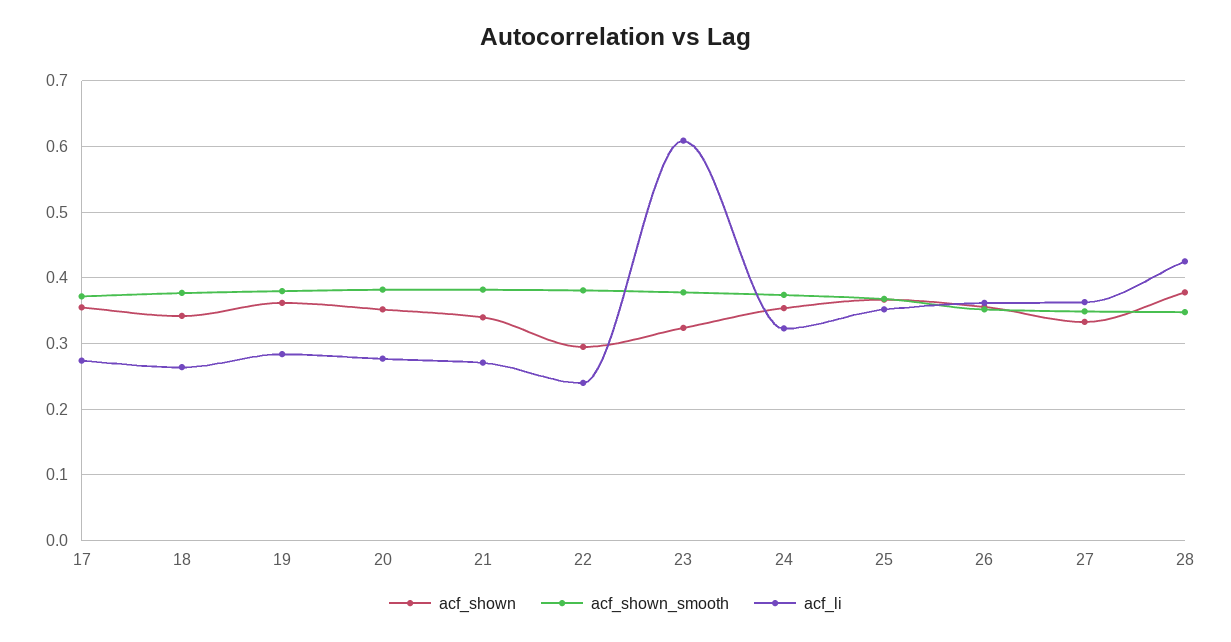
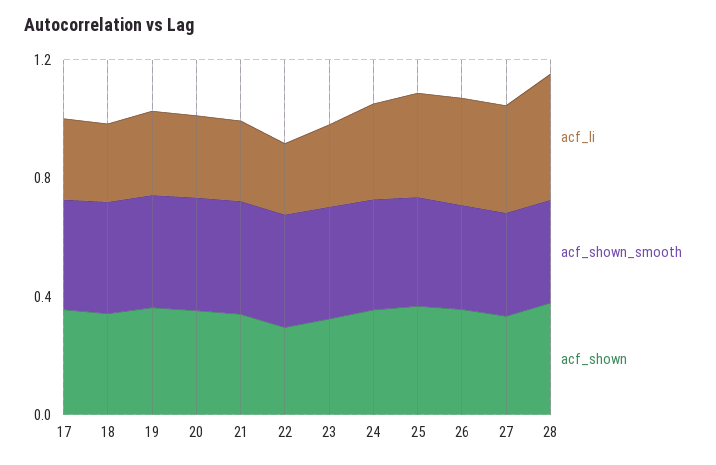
  {
    "acf_shown": {
      "17": 0.36,
      "18": 0.34,
      "19": 0.36,
      "20": 0.35,
      "21": 0.34,
      "22": 0.3,
      "23": 0.32,
      "24": 0.35,
      "25": 0.37,
      "26": 0.36,
      "27": 0.33,
      "28": 0.38
    },
    "acf_shown_smooth": {
      "17": 0.37,
      "18": 0.38,
      "19": 0.38,
      "20": 0.38,
      "21": 0.38,
      "22": 0.38,
      "23": 0.38,
      "24": 0.37,
      "25": 0.37,
      "26": 0.35,
      "27": 0.35,
      "28": 0.35
    },
    "acf_li": {
      "17": 0.27,
      "18": 0.26,
      "19": 0.28,
      "20": 0.28,
      "21": 0.27,
      "22": 0.24,
-     "23": 0.61,
+     "23": 0.3,
      "24": 0.32,
      "25": 0.35,
      "26": 0.36,
      "27": 0.36,
      "28": 0.43
    }
  }

